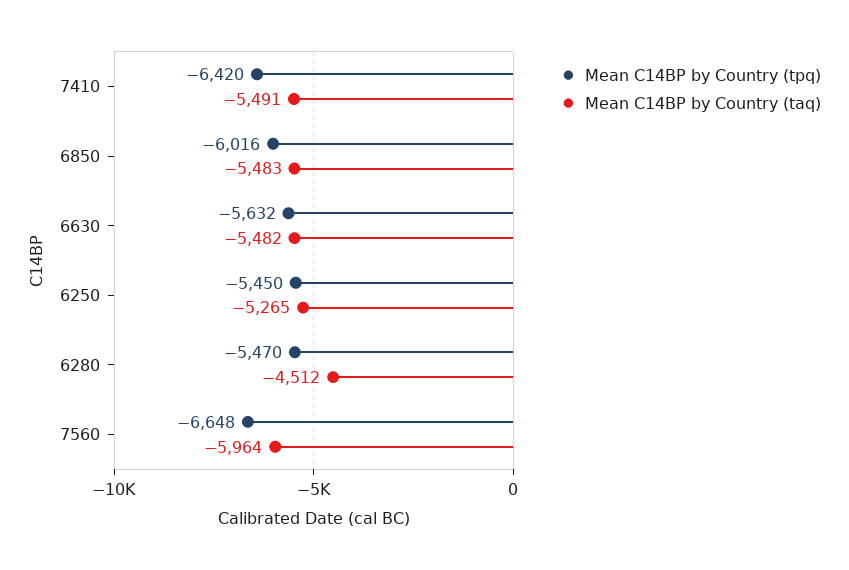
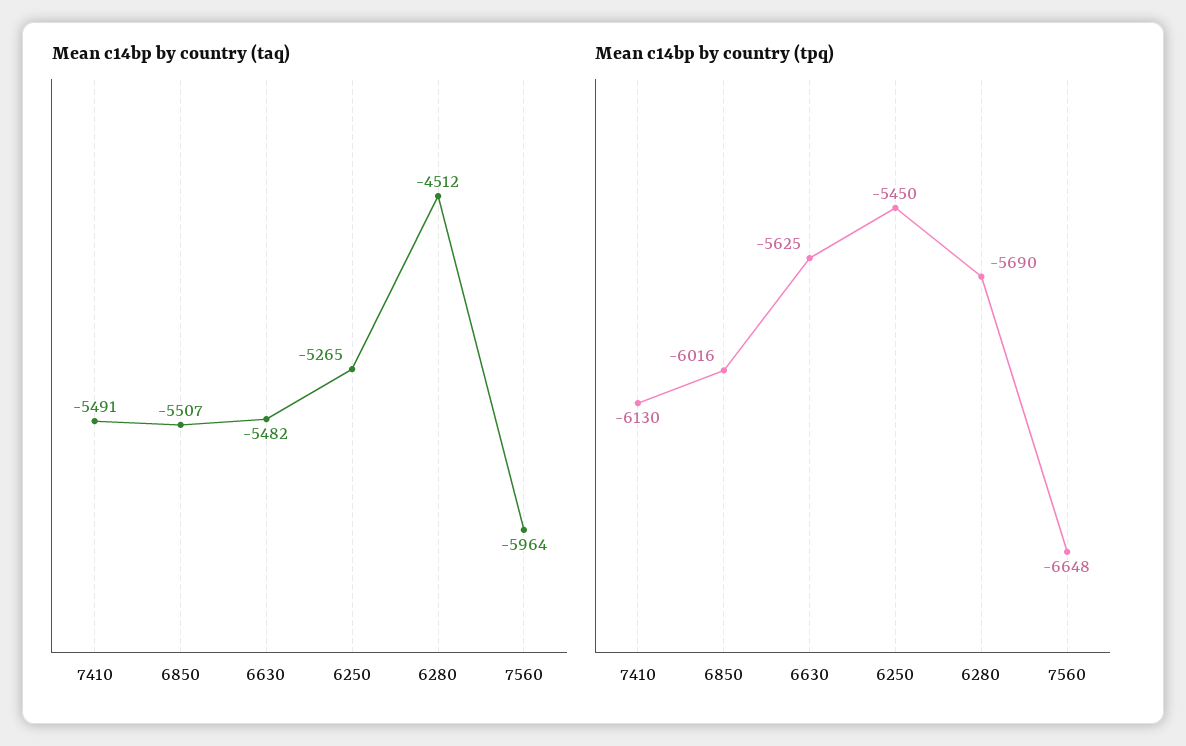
  {
    "Mean C14BP by Country (tpq)": {
-     "7410": -6420,
+     "7410": -6130,
      "6850": -6016,
-     "6630": -5632,
+     "6630": -5625,
      "6250": -5450,
-     "6280": -5470,
+     "6280": -5690,
      "7560": -6648
    },
    "Mean C14BP by Country (taq)": {
      "7410": -5491,
-     "6850": -5483,
+     "6850": -5507,
      "6630": -5482,
      "6250": -5265,
      "6280": -4512,
      "7560": -5964
    }
  }

